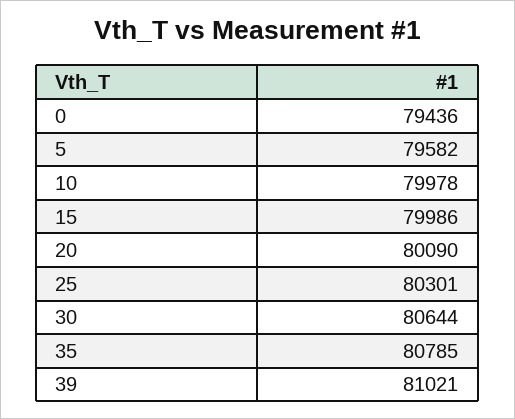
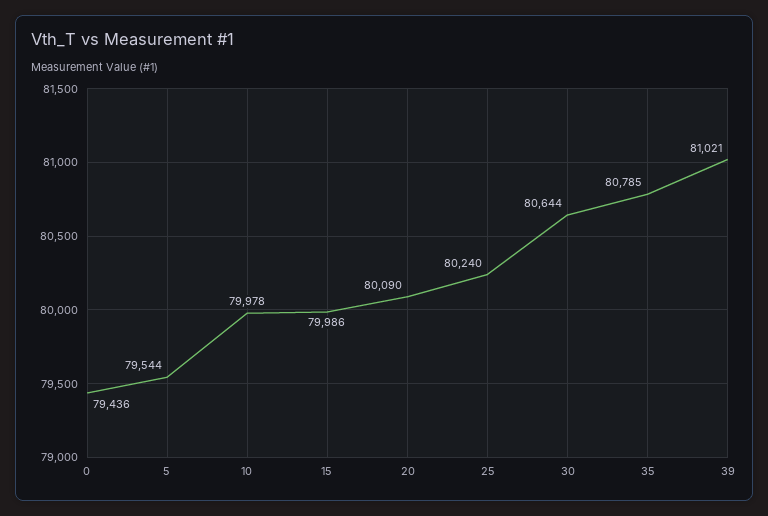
  {
    "0": 79436,
-   "5": 79582,
+   "5": 79544,
    "10": 79978,
    "15": 79986,
    "20": 80090,
-   "25": 80301,
+   "25": 80240,
    "30": 80644,
    "35": 80785,
    "39": 81021
  }

